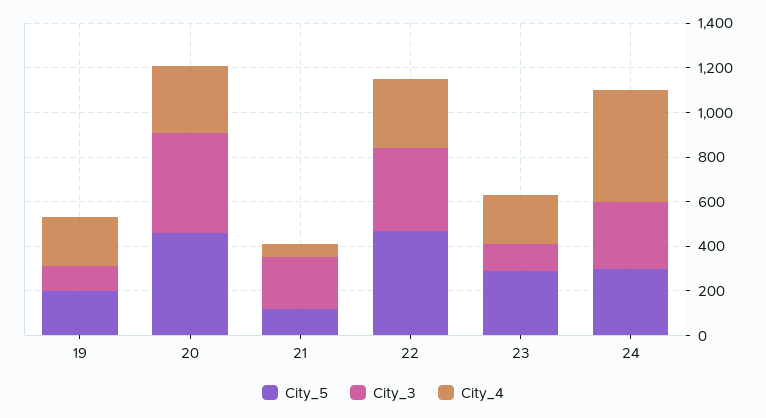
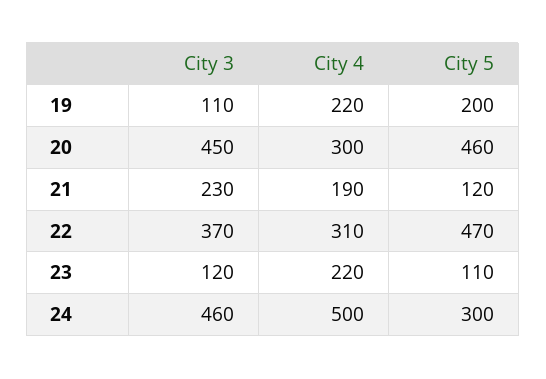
  {
    "City_5": {
      "19": 200,
      "20": 460,
      "21": 120,
      "22": 470,
-     "23": 300,
+     "23": 110,
      "24": 300
    },
    "City_3": {
      "19": 110,
      "20": 450,
      "21": 230,
      "22": 370,
      "23": 120,
-     "24": 300
+     "24": 460
    },
    "City_4": {
      "19": 220,
      "20": 300,
-     "21": 50,
+     "21": 190,
      "22": 310,
      "23": 220,
      "24": 500
    }
  }

